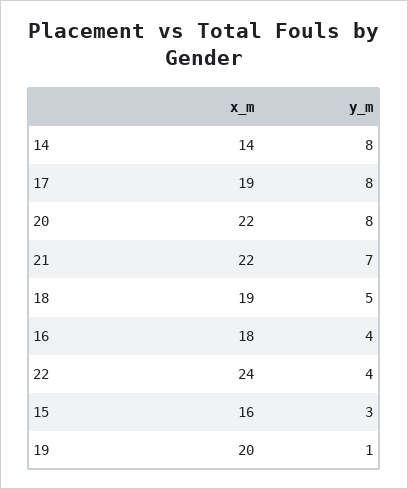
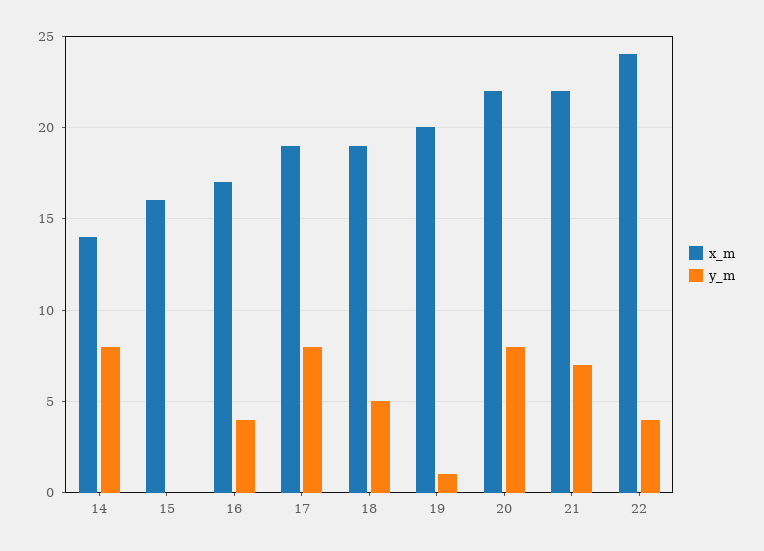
  {
    "x_m": {
      "14": 14,
      "17": 19,
      "20": 22,
      "21": 22,
      "18": 19,
-     "16": 18,
+     "16": 17,
      "22": 24,
      "15": 16,
      "19": 20
    },
    "y_m": {
      "14": 8,
      "17": 8,
      "20": 8,
      "21": 7,
      "18": 5,
      "16": 4,
      "22": 4,
-     "15": 3,
+     "15": 0,
      "19": 1
    }
  }

